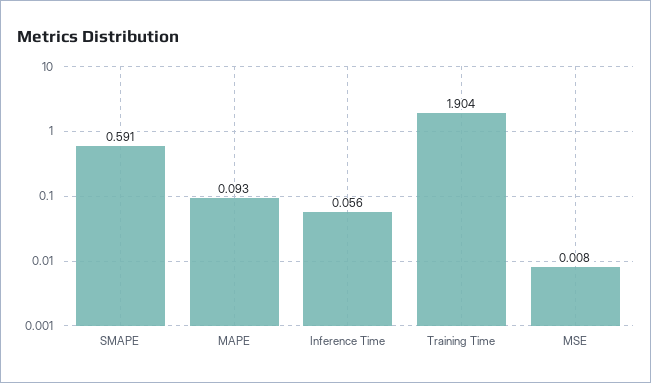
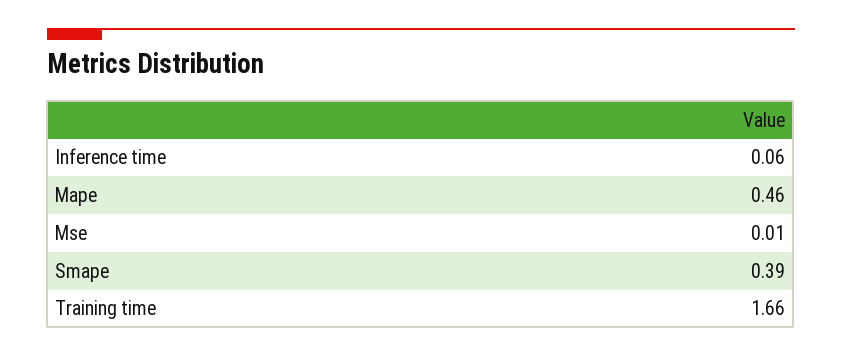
  {
-   "SMAPE": 0.591,
+   "SMAPE": 0.39,
-   "MAPE": 0.093,
+   "MAPE": 0.46,
    "Inference Time": 0.056,
-   "Training Time": 1.904,
+   "Training Time": 1.66,
    "MSE": 0.008
  }

